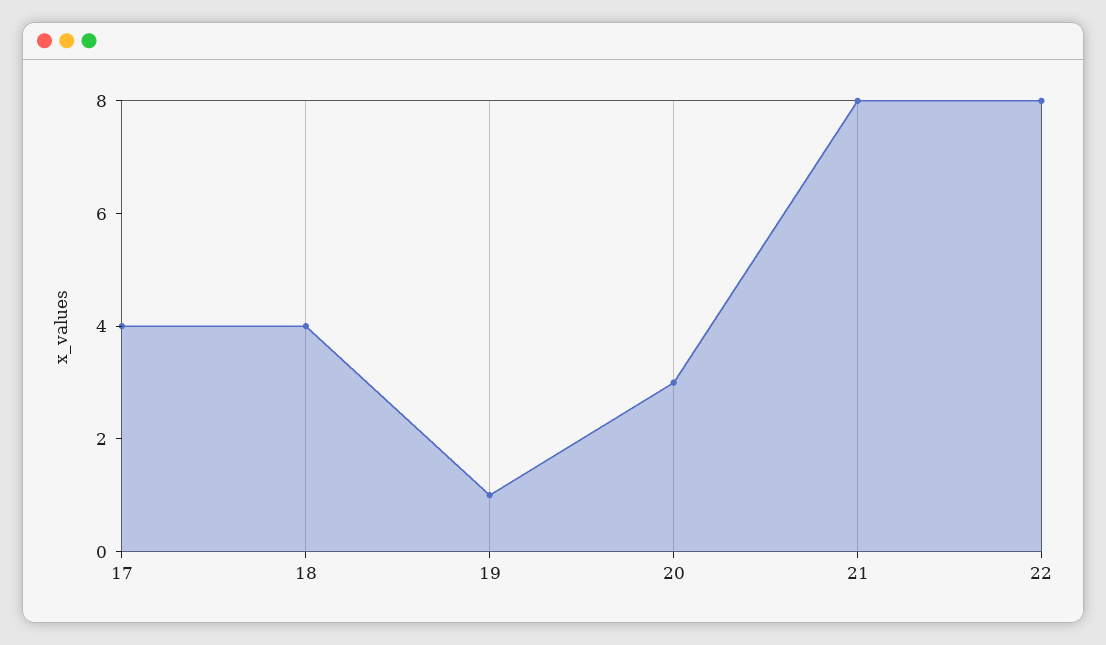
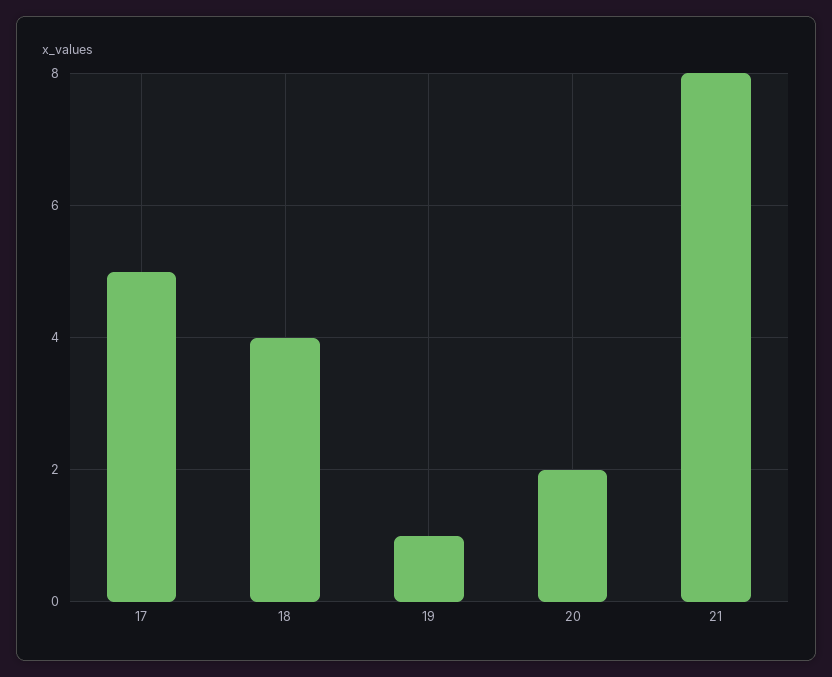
  {
-   "17": 4,
+   "17": 5,
    "18": 4,
    "19": 1,
-   "20": 3,
+   "20": 2,
-   "21": 8,
+   "21": 8
-   "22": 8
  }

